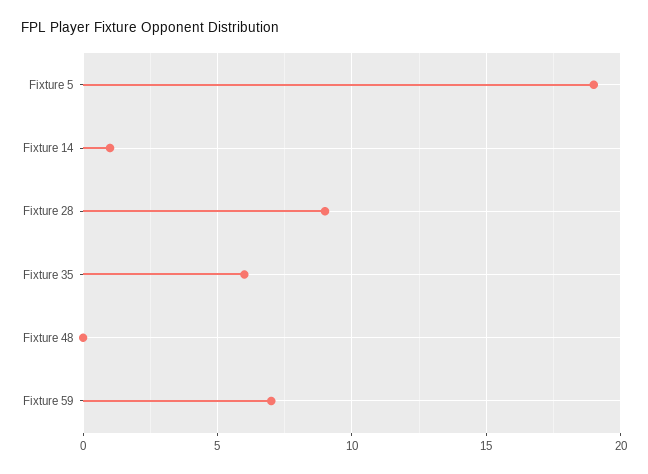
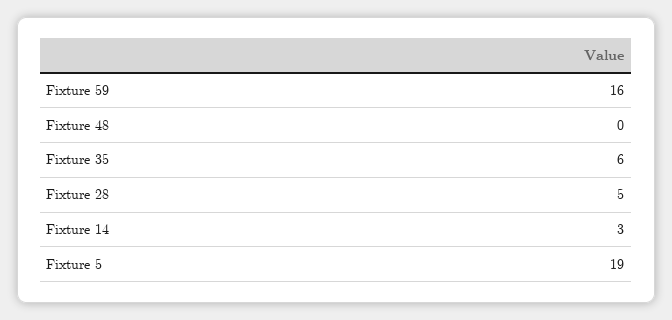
  {
    "Fixture 5": 19,
-   "Fixture 14": 1,
+   "Fixture 14": 3,
-   "Fixture 28": 9,
+   "Fixture 28": 5,
    "Fixture 35": 6,
    "Fixture 48": 0,
-   "Fixture 59": 7
+   "Fixture 59": 16
  }

